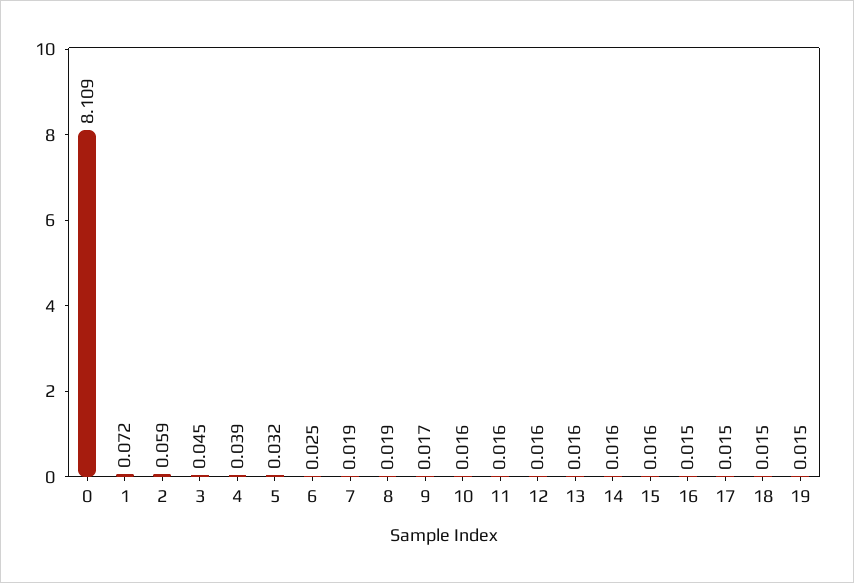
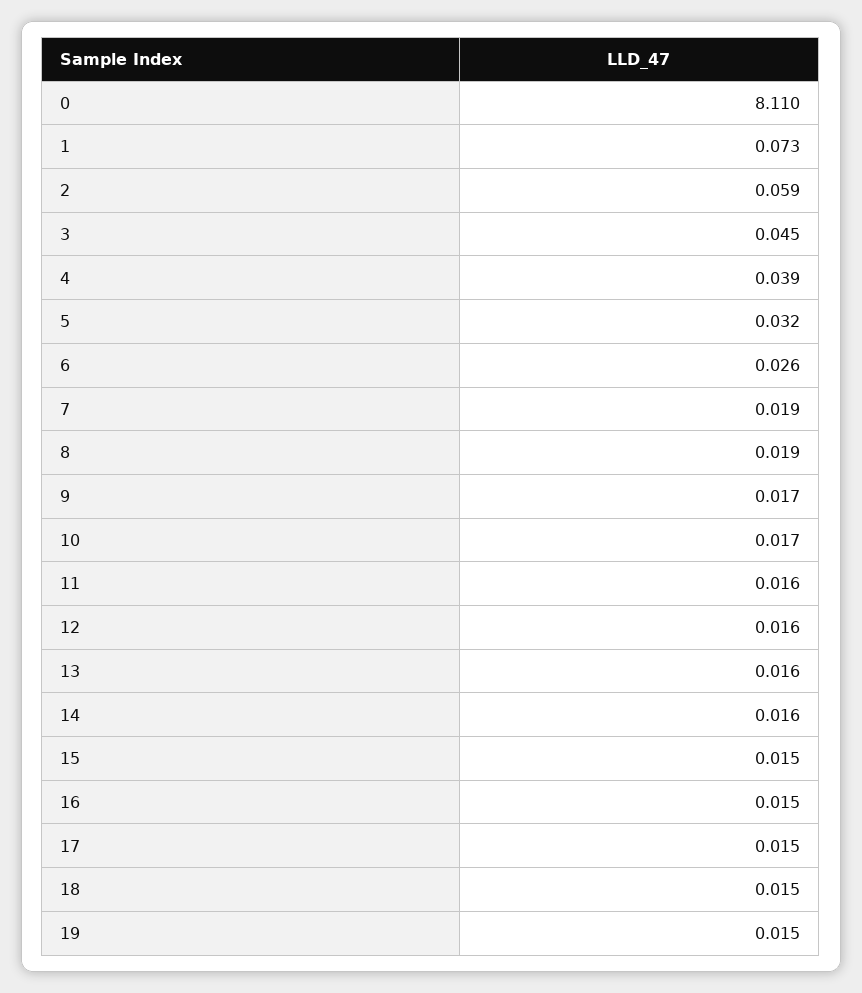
  {
-   "0": 8.109,
+   "0": 8.11,
-   "1": 0.072,
+   "1": 0.073,
    "2": 0.059,
    "3": 0.045,
    "4": 0.039,
    "5": 0.032,
-   "6": 0.025,
+   "6": 0.026,
    "7": 0.019,
    "8": 0.019,
    "9": 0.017,
-   "10": 0.016,
+   "10": 0.017,
    "11": 0.016,
    "12": 0.016,
    "13": 0.016,
    "14": 0.016,
-   "15": 0.016,
+   "15": 0.015,
    "16": 0.015,
    "17": 0.015,
    "18": 0.015,
    "19": 0.015
  }

